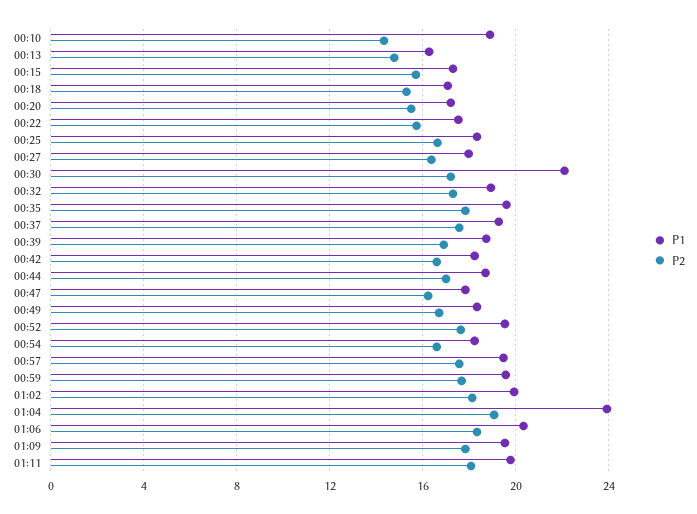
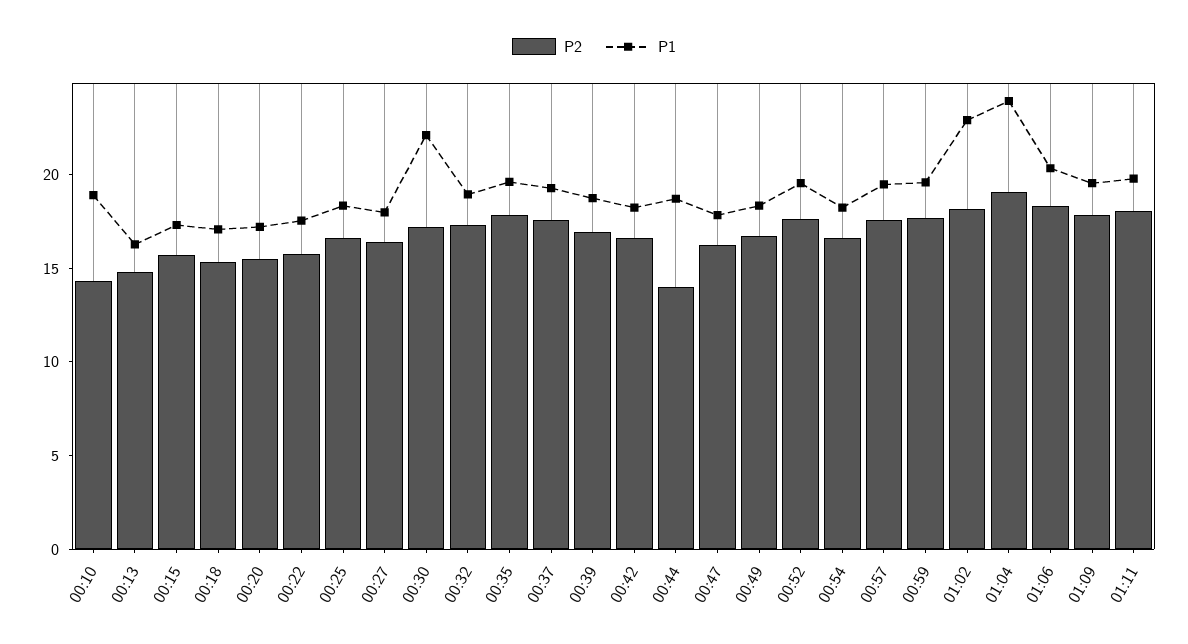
  {
    "P1": {
      "00:10": 19,
      "00:13": 16.5,
      "00:15": 17.5,
      "00:18": 17,
      "00:20": 17,
      "00:22": 17.5,
      "00:25": 18.5,
      "00:27": 18,
      "00:30": 22,
      "00:32": 19,
      "00:35": 19.5,
      "00:37": 19.5,
      "00:39": 18.5,
      "00:42": 18,
      "00:44": 18.5,
      "00:47": 18,
      "00:49": 18.5,
      "00:52": 19.5,
      "00:54": 18,
      "00:57": 19.5,
      "00:59": 19.5,
-     "01:02": 20,
+     "01:02": 23,
      "01:04": 24,
      "01:06": 20.5,
      "01:09": 19.5,
      "01:11": 20
    },
    "P2": {
      "00:10": 14.5,
      "00:13": 15,
      "00:15": 15.5,
      "00:18": 15.5,
      "00:20": 15.5,
      "00:22": 15.5,
      "00:25": 16.5,
      "00:27": 16.5,
      "00:30": 17,
      "00:32": 17.5,
      "00:35": 18,
      "00:37": 17.5,
      "00:39": 17,
      "00:42": 16.5,
-     "00:44": 17,
+     "00:44": 14,
      "00:47": 16,
      "00:49": 16.5,
      "00:52": 17.5,
      "00:54": 16.5,
      "00:57": 17.5,
      "00:59": 17.5,
      "01:02": 18,
      "01:04": 19,
      "01:06": 18.5,
      "01:09": 18,
      "01:11": 18
    }
  }

